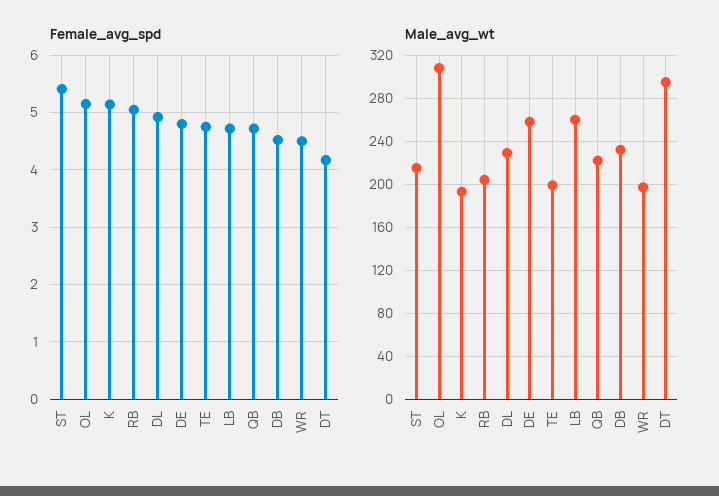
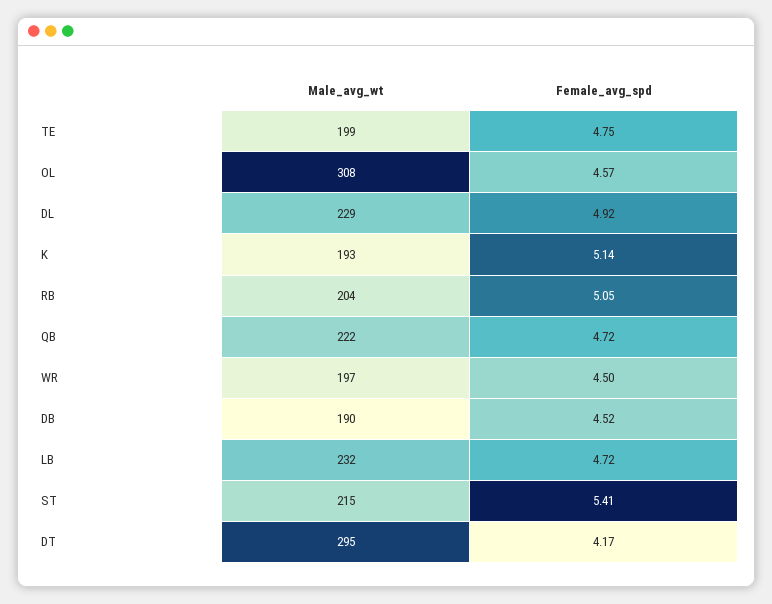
  {
    "Female_avg_spd": {
      "ST": 5.41,
-     "OL": 5.2,
+     "OL": 4.57,
      "K": 5.14,
      "RB": 5.05,
      "DL": 4.92,
-     "DE": 4.8,
      "TE": 4.75,
      "LB": 4.72,
      "QB": 4.72,
      "DB": 4.52,
      "WR": 4.5,
      "DT": 4.17
    },
    "Male_avg_wt": {
      "ST": 215,
      "OL": 308,
      "K": 193,
      "RB": 204,
      "DL": 229,
-     "DE": 260,
      "TE": 199,
-     "LB": 260,
+     "LB": 232,
      "QB": 222,
-     "DB": 230,
+     "DB": 190,
      "WR": 197,
      "DT": 295
    }
  }

